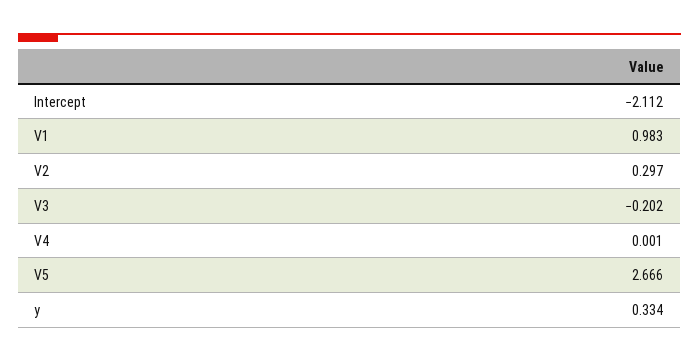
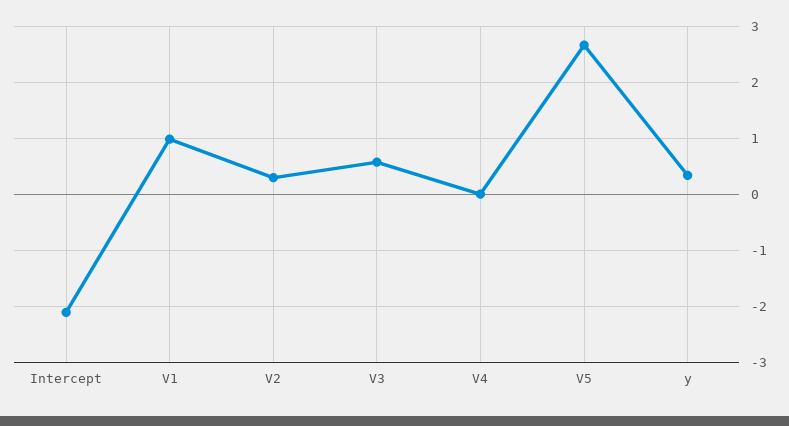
  {
    "Intercept": -2.112,
    "V1": 0.983,
    "V2": 0.297,
-   "V3": -0.202,
+   "V3": 0.6,
    "V4": 0.001,
    "V5": 2.666,
    "y": 0.334
  }

